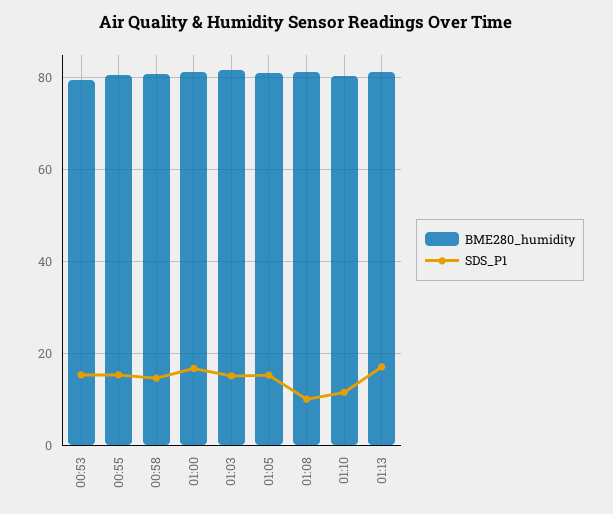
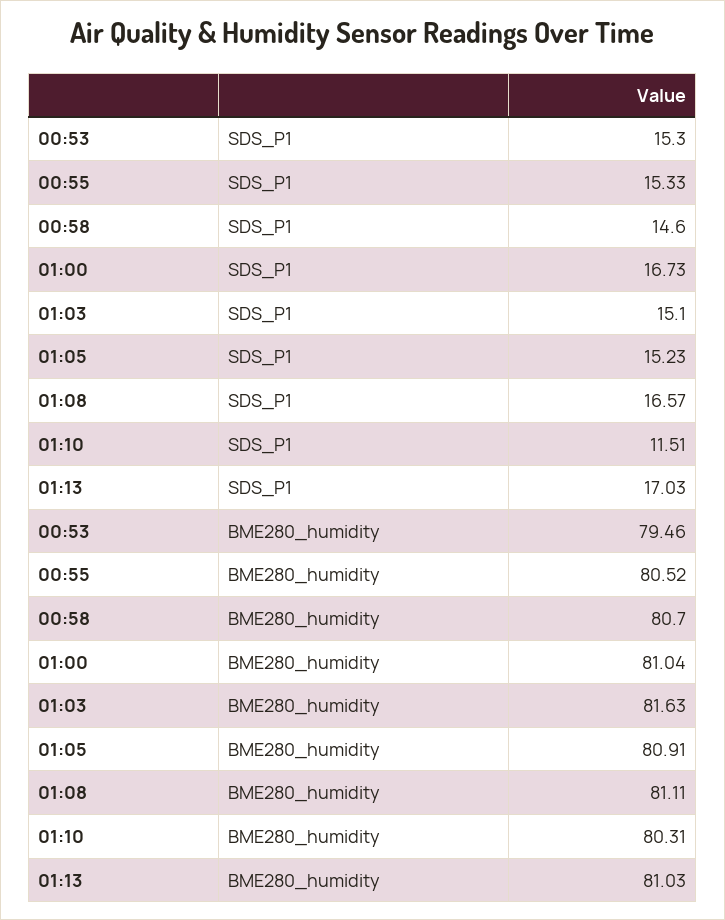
  {
    "BME280_humidity": {
      "00:53": 79.46,
      "00:55": 80.52,
      "00:58": 80.7,
      "01:00": 81.04,
      "01:03": 81.63,
      "01:05": 80.91,
      "01:08": 81.11,
      "01:10": 80.31,
      "01:13": 81.03
    },
    "SDS_P1": {
      "00:53": 15.3,
      "00:55": 15.33,
      "00:58": 14.6,
      "01:00": 16.73,
      "01:03": 15.1,
      "01:05": 15.23,
-     "01:08": 10,
+     "01:08": 16.57,
      "01:10": 11.51,
      "01:13": 17.03
    }
  }

